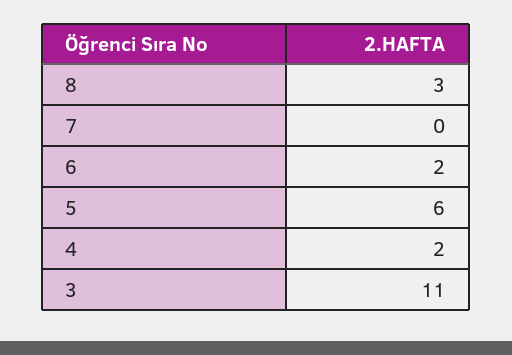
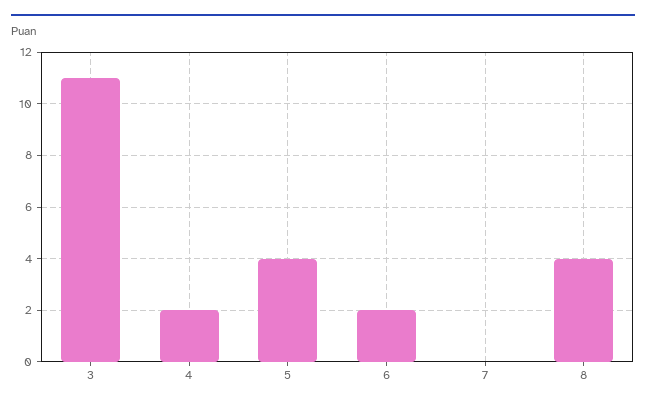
  {
-   "8": 3,
+   "8": 4,
    "7": 0,
    "6": 2,
-   "5": 6,
+   "5": 4,
    "4": 2,
    "3": 11
  }

